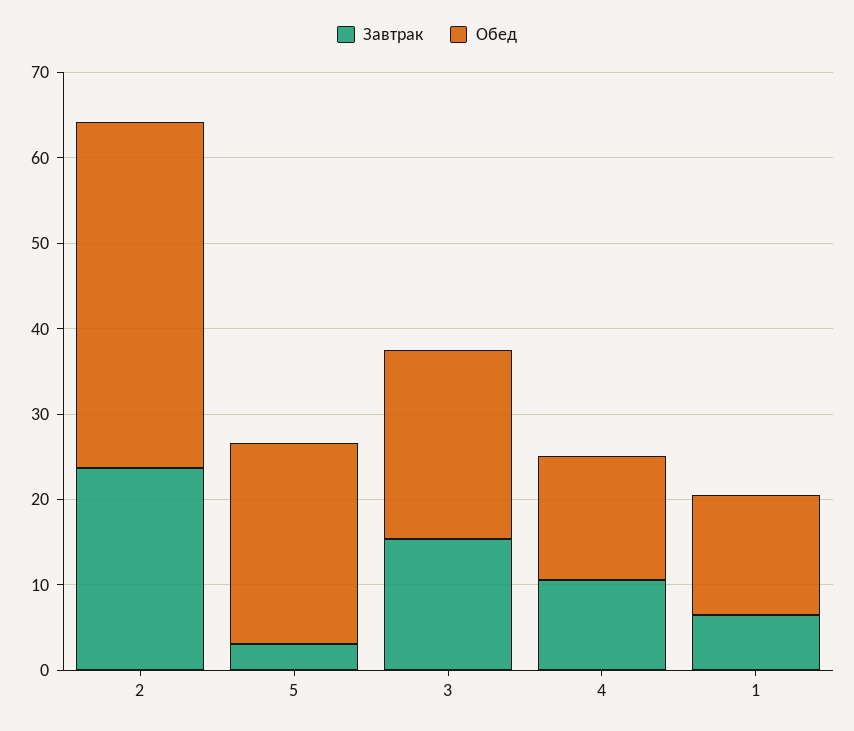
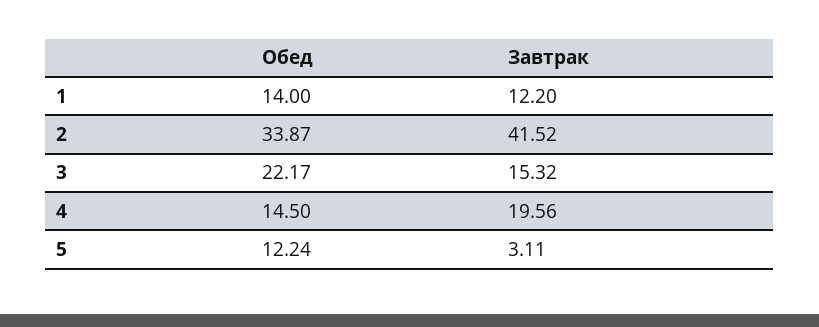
  {
    "Завтрак": {
-     "2": 24,
+     "2": 41.52,
      "5": 3.11,
      "3": 15.32,
-     "4": 10,
+     "4": 19.56,
-     "1": 6
+     "1": 12.2
    },
    "Обед": {
-     "2": 40,
+     "2": 33.87,
-     "5": 24,
+     "5": 12.24,
      "3": 22.17,
      "4": 14.5,
      "1": 14
    }
  }

